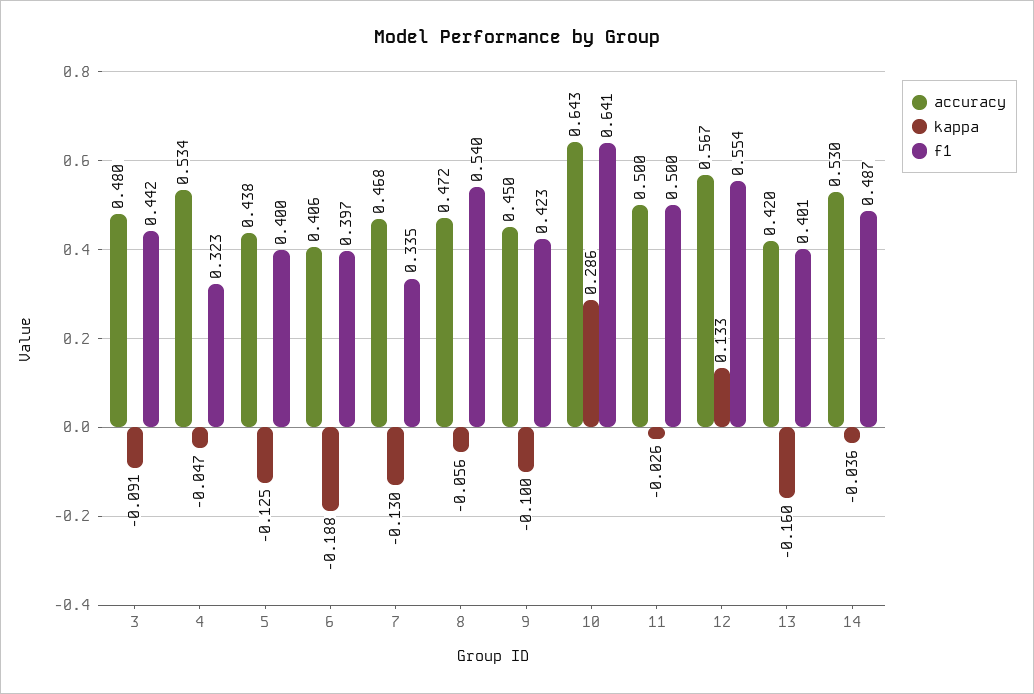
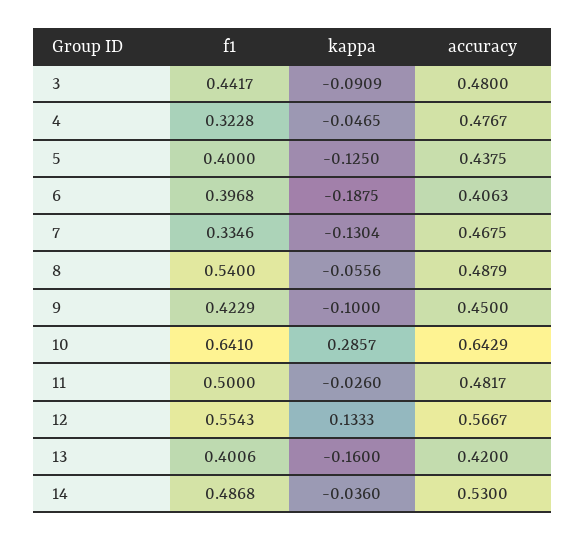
  {
    "accuracy": {
      "3": 0.48,
-     "4": 0.534,
+     "4": 0.4767,
      "5": 0.4375,
      "6": 0.4063,
      "7": 0.4675,
-     "8": 0.472,
+     "8": 0.4879,
      "9": 0.45,
      "10": 0.6429,
-     "11": 0.5,
+     "11": 0.4817,
      "12": 0.5667,
      "13": 0.42,
      "14": 0.53
    },
    "kappa": {
      "3": -0.0909,
      "4": -0.0465,
      "5": -0.125,
      "6": -0.1875,
      "7": -0.1304,
      "8": -0.0556,
      "9": -0.1,
      "10": 0.2857,
      "11": -0.026,
      "12": 0.1333,
      "13": -0.16,
      "14": -0.036
    },
    "f1": {
      "3": 0.4417,
      "4": 0.3228,
      "5": 0.4,
      "6": 0.3968,
      "7": 0.3346,
      "8": 0.54,
      "9": 0.4229,
      "10": 0.641,
      "11": 0.5,
      "12": 0.5543,
      "13": 0.4006,
      "14": 0.4868
    }
  }

